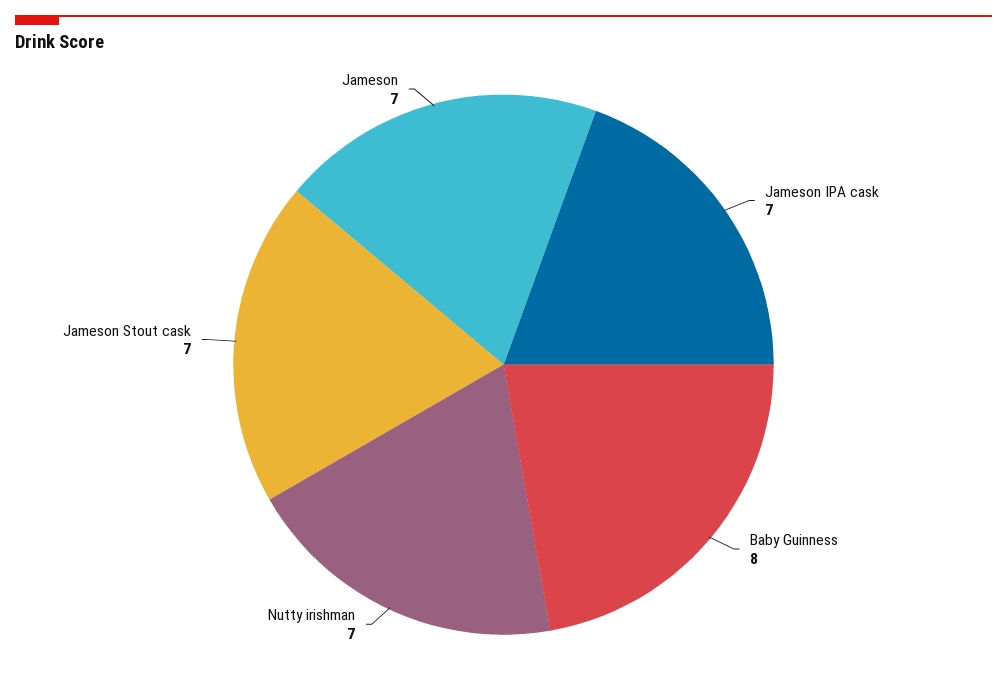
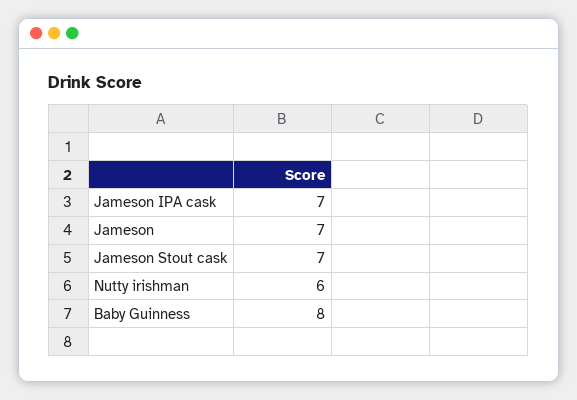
  {
    "Jameson IPA cask": 7,
    "Baby Guinness": 8,
-   "Nutty irishman": 7,
+   "Nutty irishman": 6,
    "Jameson Stout cask": 7,
    "Jameson": 7
  }

